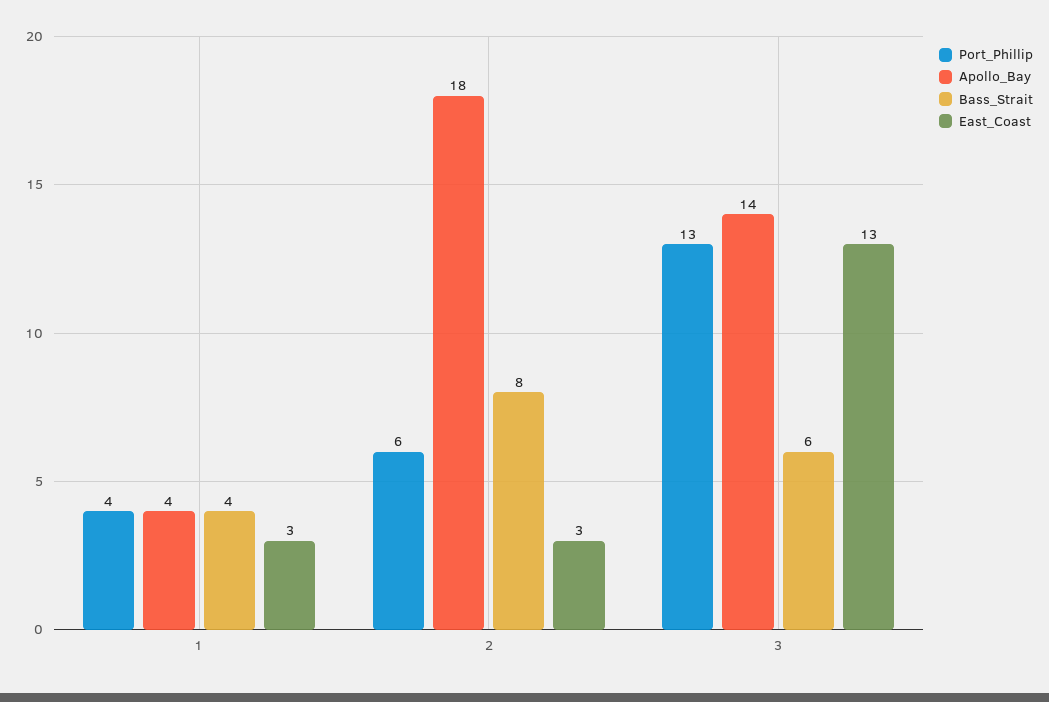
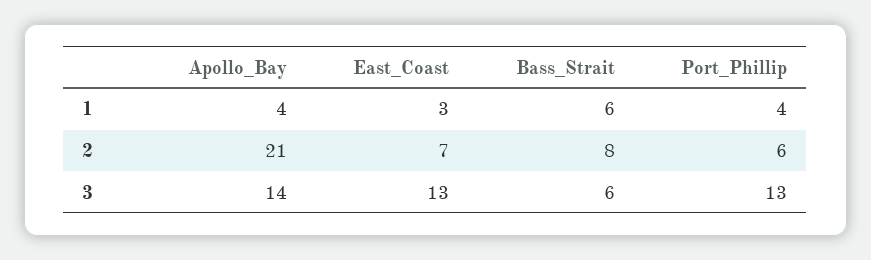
  {
    "Port_Phillip": {
      "1": 4,
      "2": 6,
      "3": 13
    },
    "Apollo_Bay": {
      "1": 4,
-     "2": 18,
+     "2": 21,
      "3": 14
    },
    "Bass_Strait": {
-     "1": 4,
+     "1": 6,
      "2": 8,
      "3": 6
    },
    "East_Coast": {
      "1": 3,
-     "2": 3,
+     "2": 7,
      "3": 13
    }
  }

